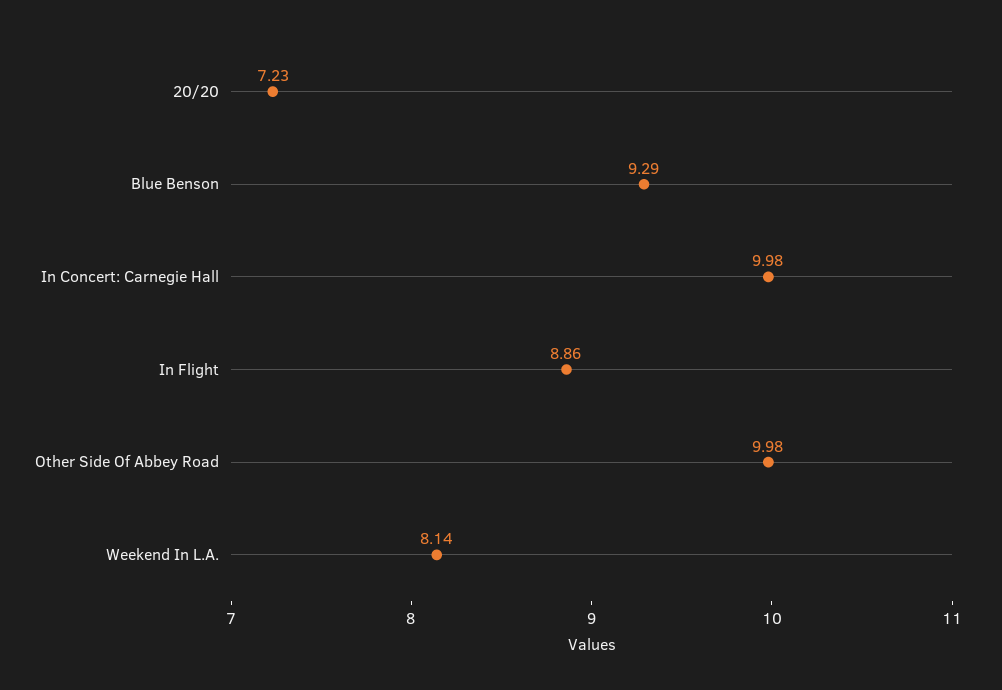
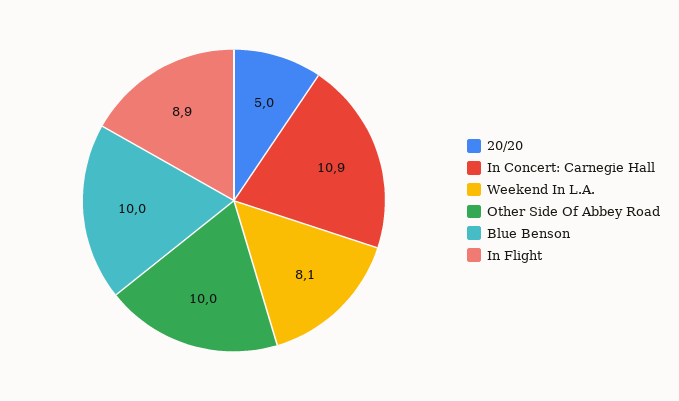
  {
-   "20/20": 7.23,
+   "20/20": 5,
-   "Blue Benson": 9.29,
+   "Blue Benson": 10,
-   "In Concert: Carnegie Hall": 9.98,
+   "In Concert: Carnegie Hall": 10.9,
    "In Flight": 8.86,
    "Other Side Of Abbey Road": 9.98,
    "Weekend In L.A.": 8.14
  }

